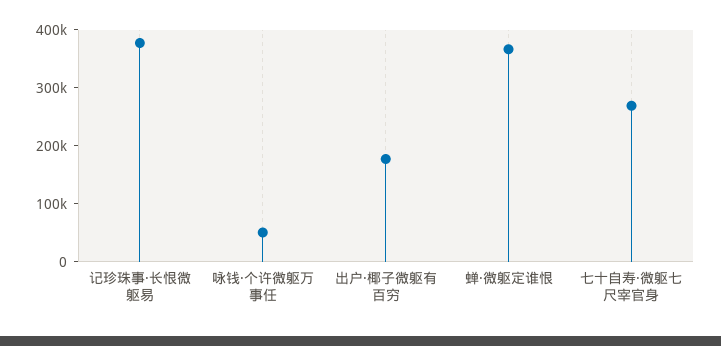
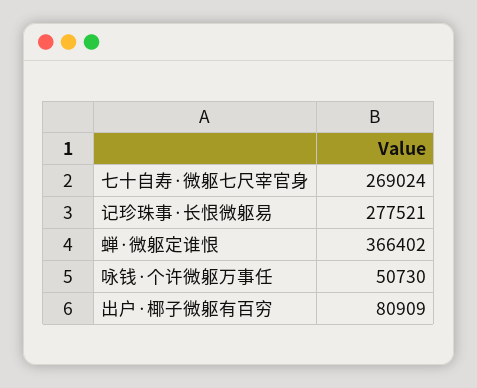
  {
-   "记珍珠事·长恨微躯易": 380000,
+   "记珍珠事·长恨微躯易": 277521,
    "咏钱·个许微躯万事任": 50730,
-   "出户·椰子微躯有百穷": 180000,
+   "出户·椰子微躯有百穷": 80909,
    "蝉·微躯定谁恨": 366402,
    "七十自寿·微躯七尺宰官身": 269024
  }

